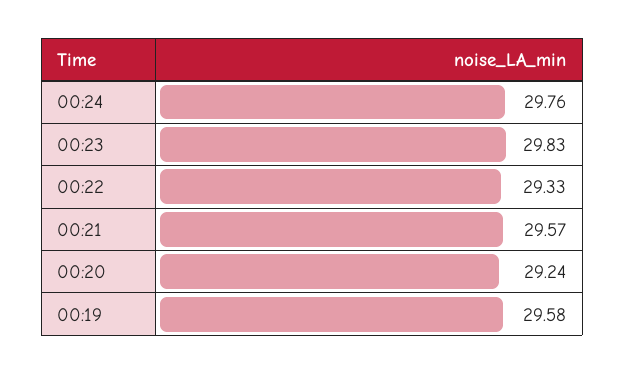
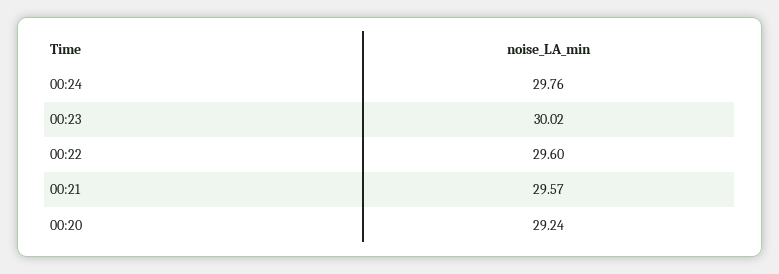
  {
    "00:24": 29.76,
-   "00:23": 29.83,
+   "00:23": 30.02,
-   "00:22": 29.33,
+   "00:22": 29.6,
    "00:21": 29.57,
-   "00:20": 29.24,
+   "00:20": 29.24
-   "00:19": 29.58
  }

